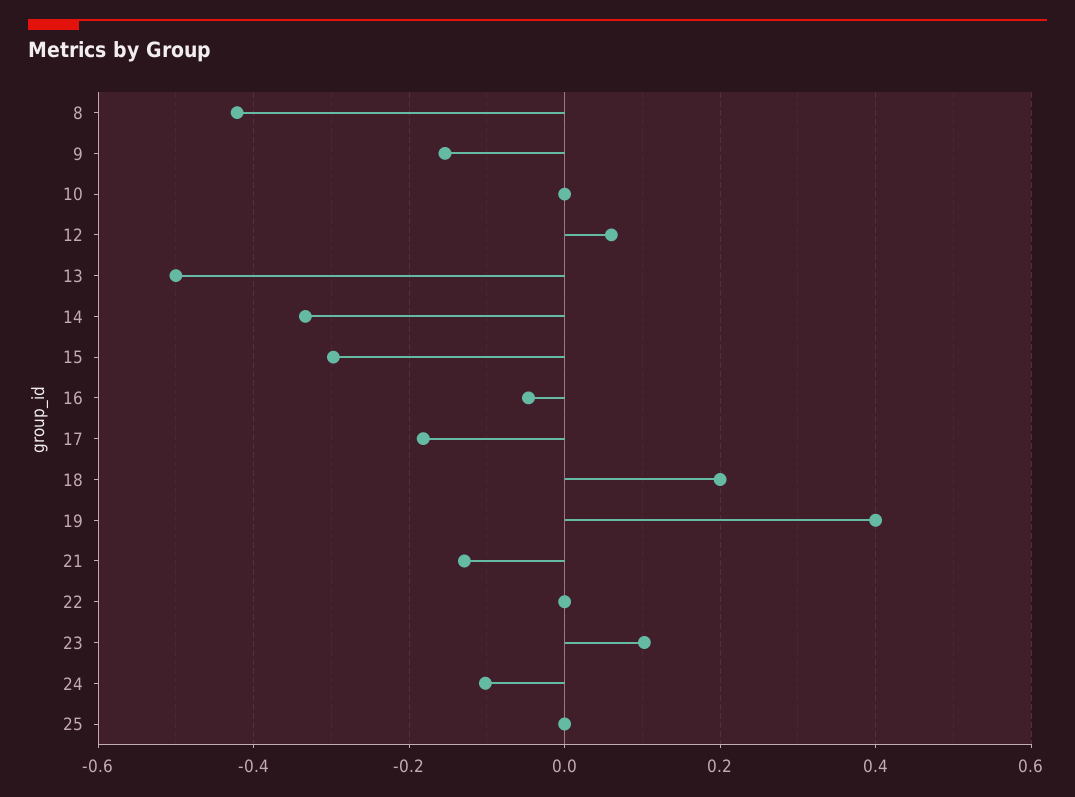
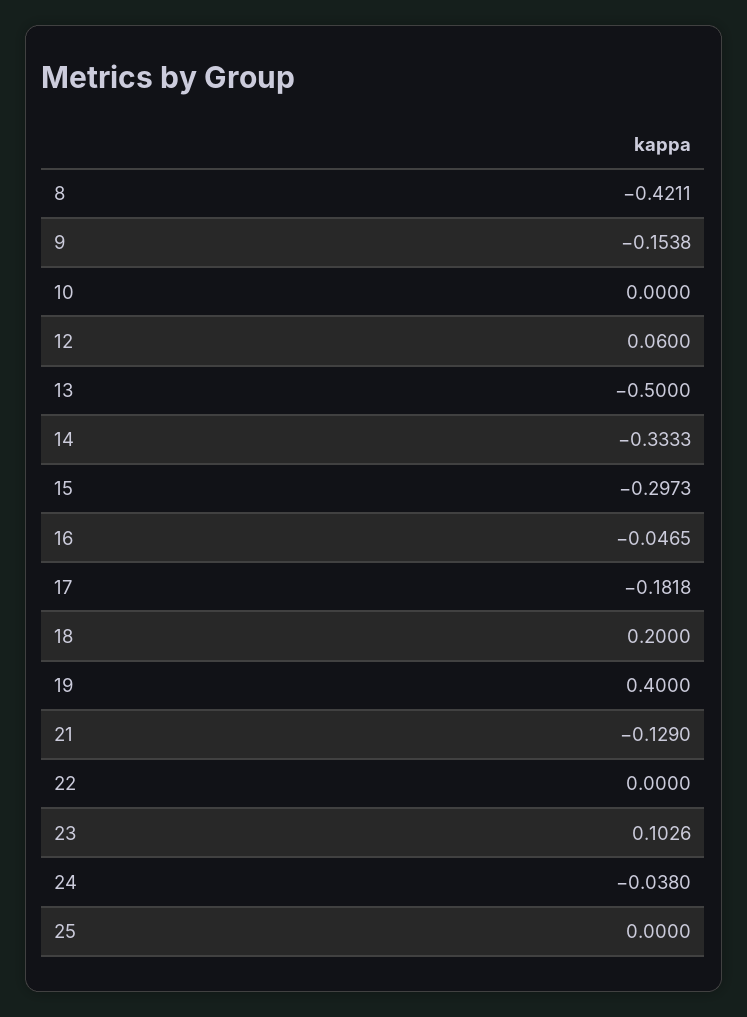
  {
    "8": -0.4211,
    "9": -0.1538,
    "10": 0,
    "12": 0.06,
    "13": -0.5,
    "14": -0.3333,
    "15": -0.2973,
    "16": -0.0465,
    "17": -0.1818,
    "18": 0.2,
    "19": 0.4,
    "21": -0.129,
    "22": 0,
    "23": 0.1026,
-   "24": -0.1,
+   "24": -0.038,
    "25": 0
  }

